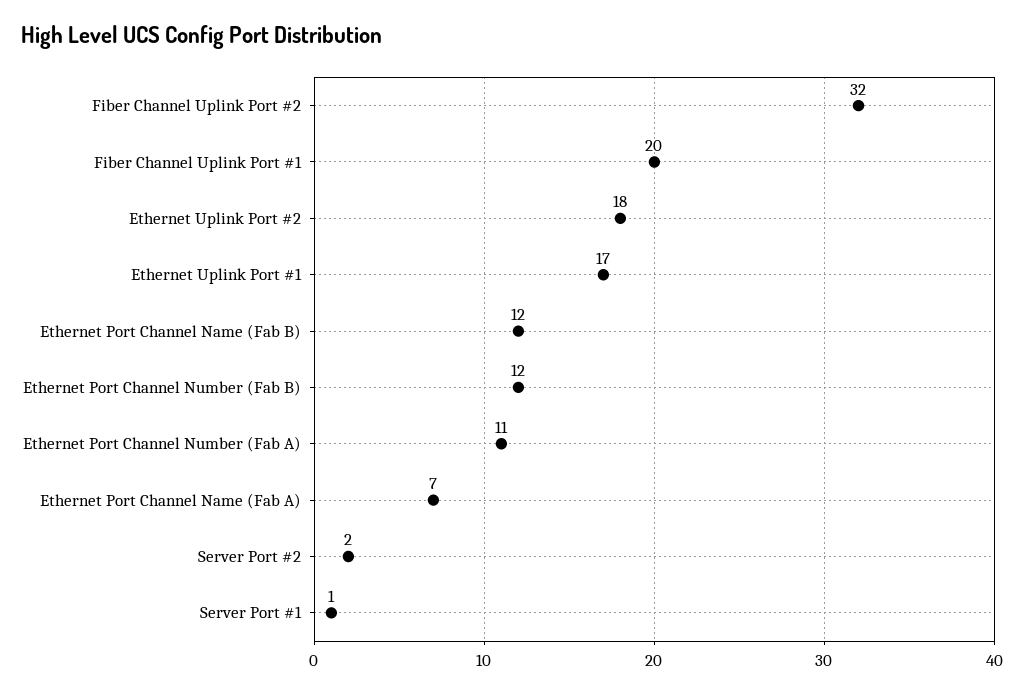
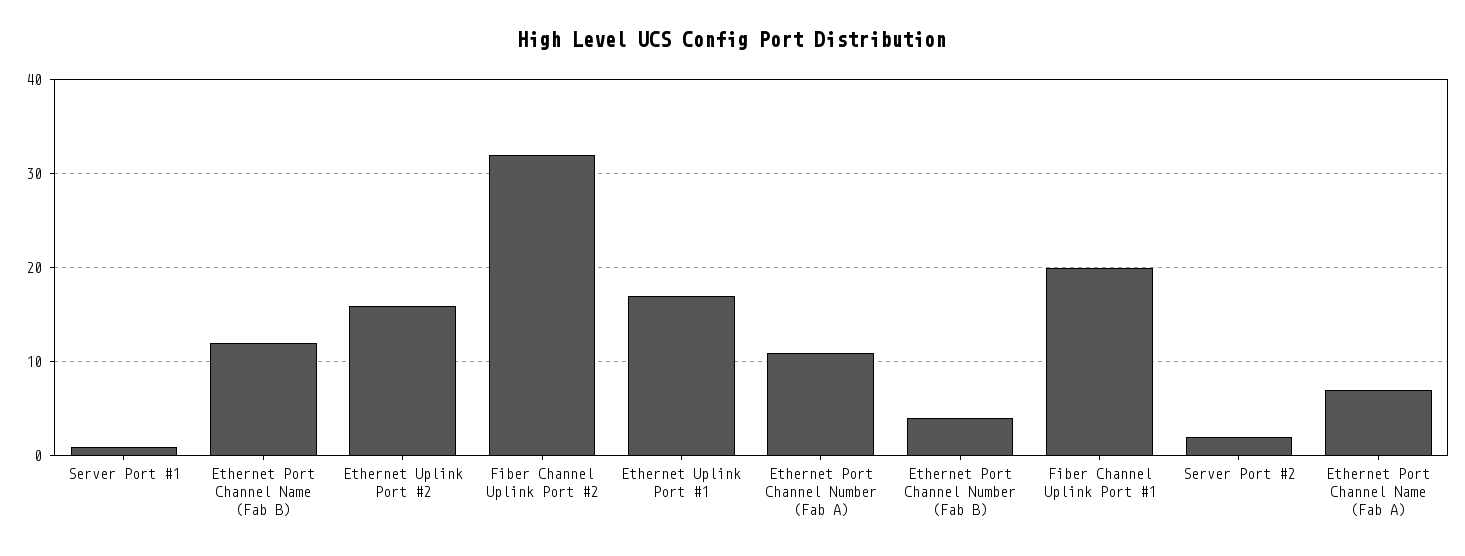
  {
    "Fiber Channel Uplink Port #2": 32,
    "Fiber Channel Uplink Port #1": 20,
-   "Ethernet Uplink Port #2": 18,
+   "Ethernet Uplink Port #2": 16,
    "Ethernet Uplink Port #1": 17,
    "Ethernet Port Channel Name (Fab B)": 12,
-   "Ethernet Port Channel Number (Fab B)": 12,
+   "Ethernet Port Channel Number (Fab B)": 4,
    "Ethernet Port Channel Number (Fab A)": 11,
    "Ethernet Port Channel Name (Fab A)": 7,
    "Server Port #2": 2,
    "Server Port #1": 1
  }

